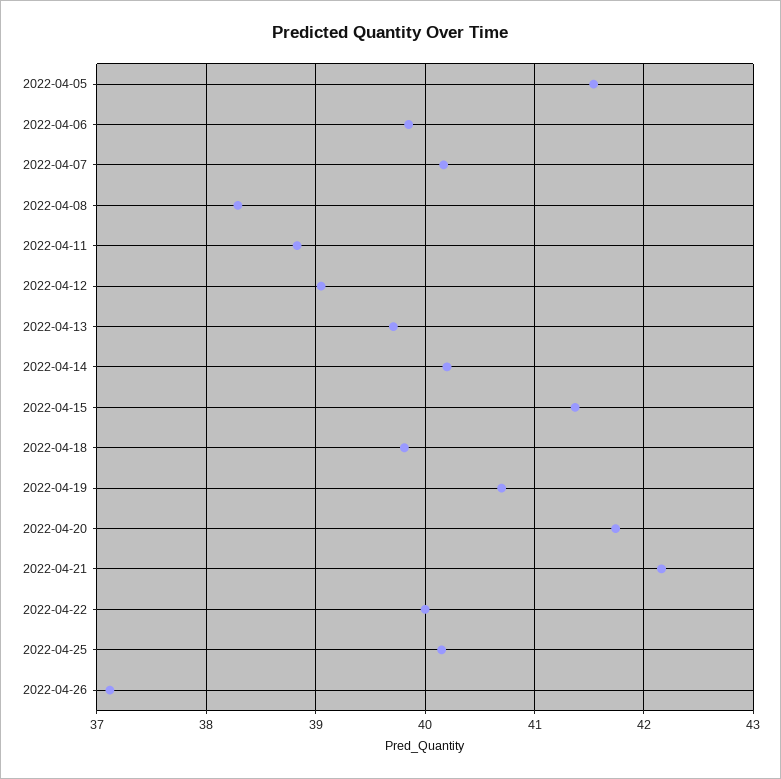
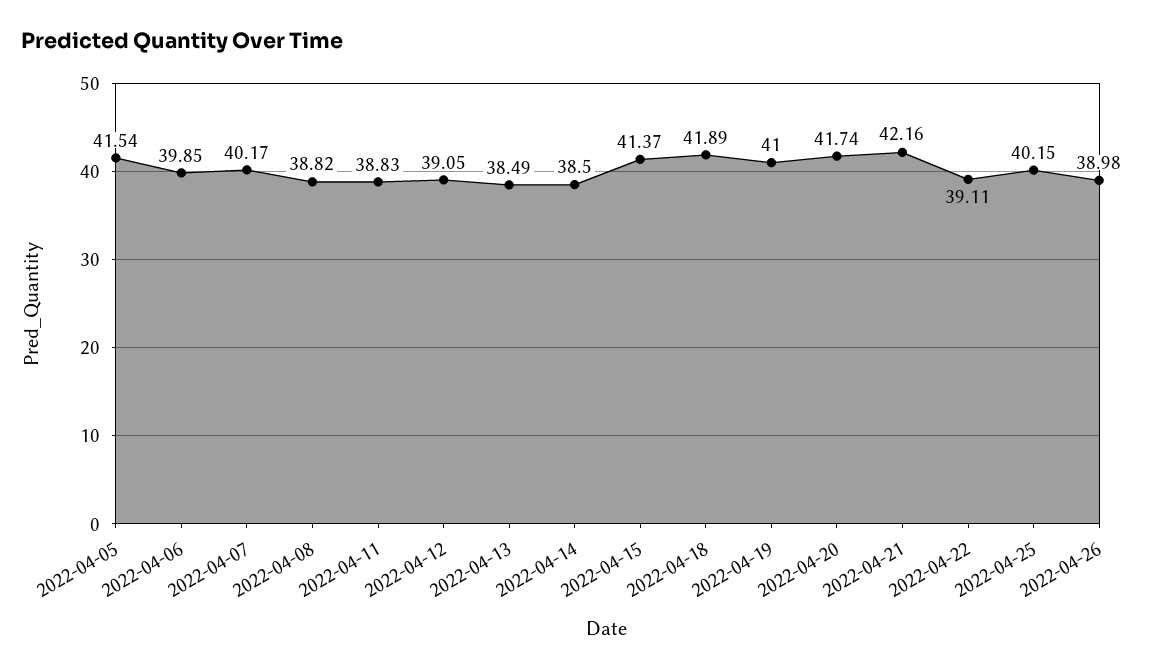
  {
    "2022-04-05": 41.54,
    "2022-04-06": 39.85,
    "2022-04-07": 40.17,
-   "2022-04-08": 38.3,
+   "2022-04-08": 38.82,
    "2022-04-11": 38.83,
    "2022-04-12": 39.05,
-   "2022-04-13": 39.7,
+   "2022-04-13": 38.49,
-   "2022-04-14": 40.2,
+   "2022-04-14": 38.5,
    "2022-04-15": 41.37,
-   "2022-04-18": 39.8,
+   "2022-04-18": 41.89,
-   "2022-04-19": 40.7,
+   "2022-04-19": 41,
    "2022-04-20": 41.74,
    "2022-04-21": 42.16,
-   "2022-04-22": 40,
+   "2022-04-22": 39.11,
    "2022-04-25": 40.15,
-   "2022-04-26": 37.1
+   "2022-04-26": 38.98
  }

